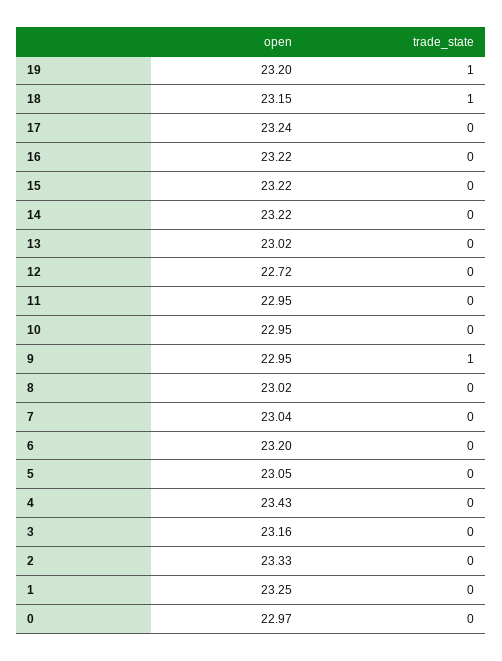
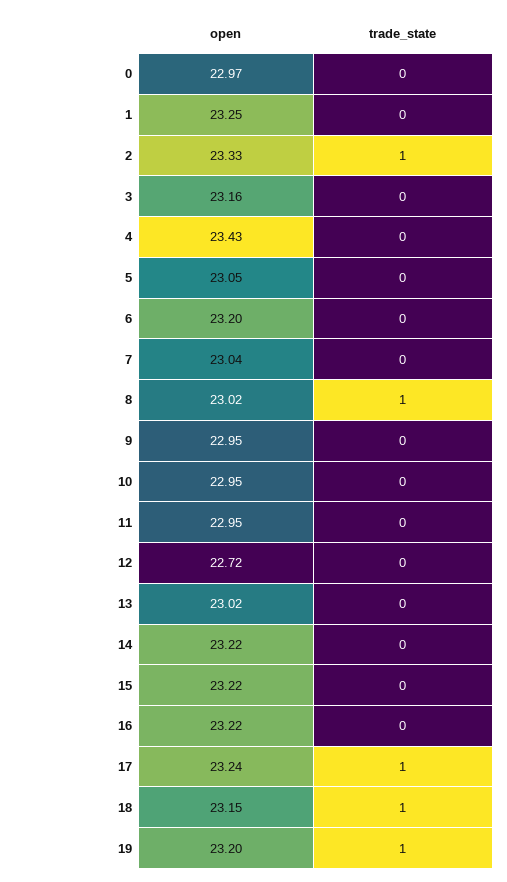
  {
    "open": {
      "19": 23.2,
      "18": 23.15,
      "17": 23.24,
      "16": 23.22,
      "15": 23.22,
      "14": 23.22,
      "13": 23.02,
      "12": 22.72,
      "11": 22.95,
      "10": 22.95,
      "9": 22.95,
      "8": 23.02,
      "7": 23.04,
      "6": 23.2,
      "5": 23.05,
      "4": 23.43,
      "3": 23.16,
      "2": 23.33,
      "1": 23.25,
      "0": 22.97
    },
    "trade_state": {
      "19": 1,
      "18": 1,
-     "17": 0,
+     "17": 1,
      "16": 0,
      "15": 0,
      "14": 0,
      "13": 0,
      "12": 0,
      "11": 0,
      "10": 0,
-     "9": 1,
+     "9": 0,
-     "8": 0,
+     "8": 1,
      "7": 0,
      "6": 0,
      "5": 0,
      "4": 0,
      "3": 0,
-     "2": 0,
+     "2": 1,
      "1": 0,
      "0": 0
    }
  }

